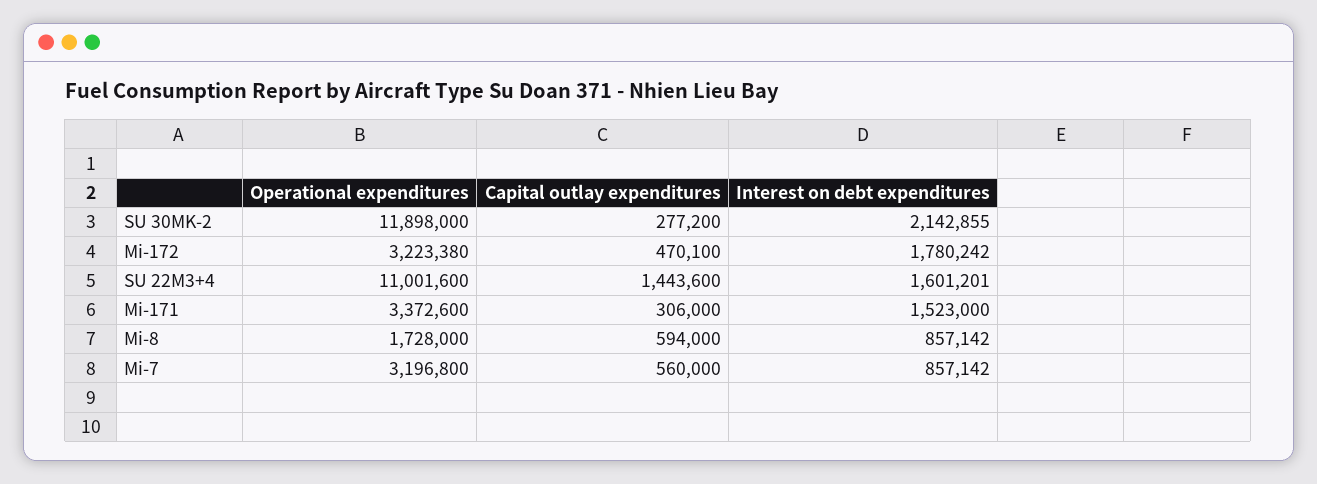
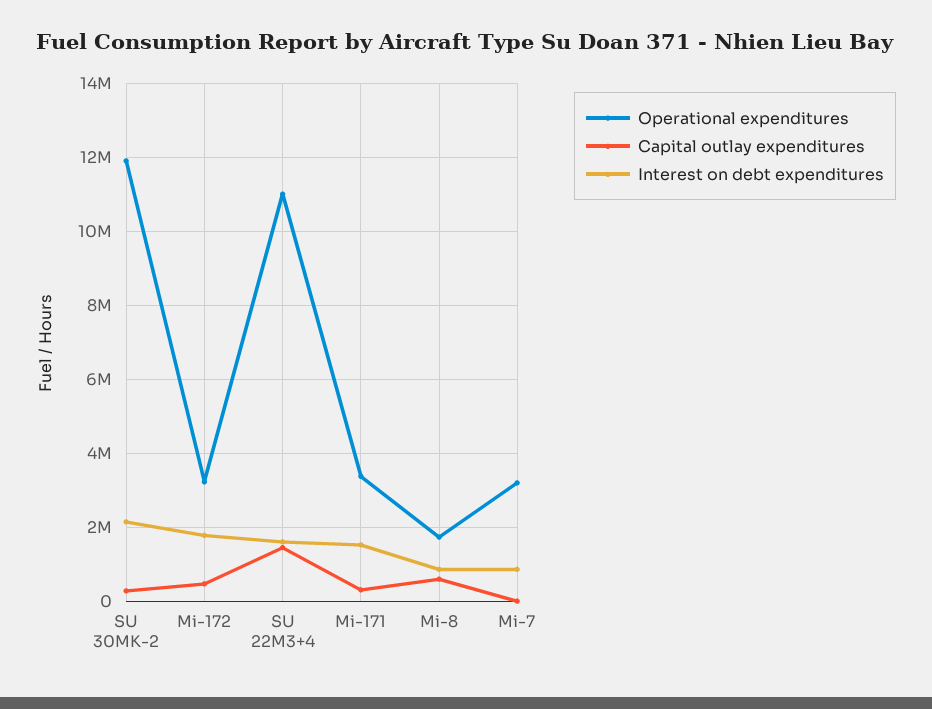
  {
    "Operational expenditures": {
      "SU 30MK-2": 11898000,
      "Mi-172": 3223380,
      "SU 22M3+4": 11001600,
      "Mi-171": 3372600,
      "Mi-8": 1728000,
      "Mi-7": 3196800
    },
    "Capital outlay expenditures": {
      "SU 30MK-2": 277200,
      "Mi-172": 470100,
      "SU 22M3+4": 1443600,
      "Mi-171": 306000,
      "Mi-8": 594000,
-     "Mi-7": 560000
+     "Mi-7": 0
    },
    "Interest on debt expenditures": {
      "SU 30MK-2": 2142855,
      "Mi-172": 1780242,
      "SU 22M3+4": 1601201,
      "Mi-171": 1523000,
      "Mi-8": 857142,
      "Mi-7": 857142
    }
  }

